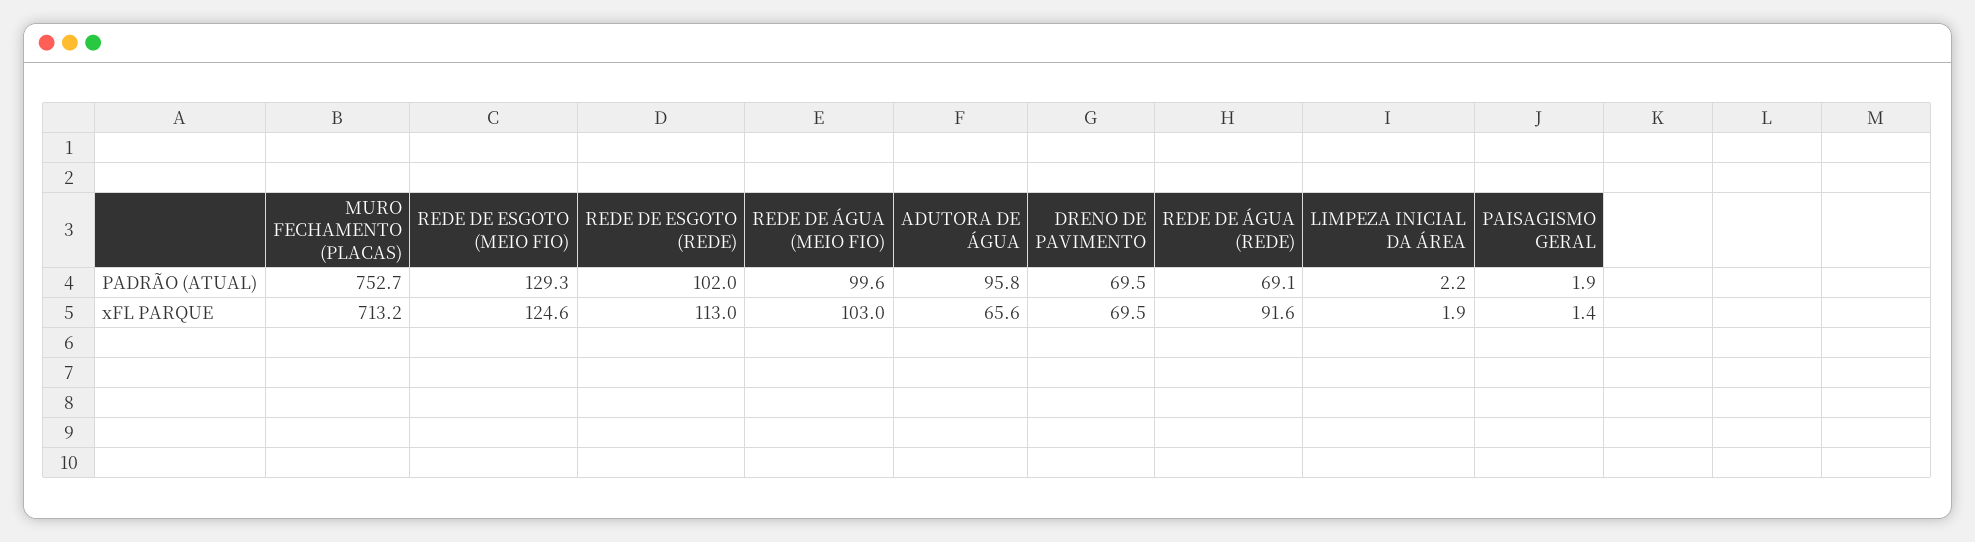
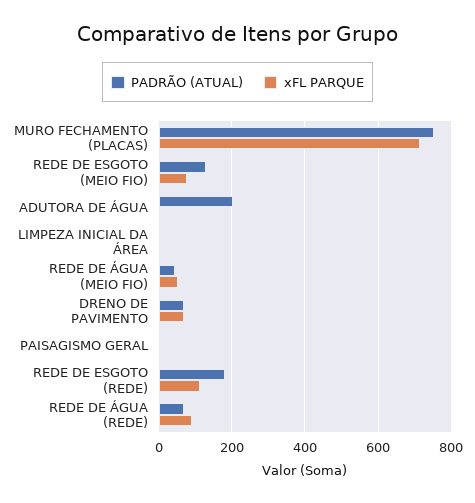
  {
    "PADRÃO (ATUAL)": {
      "MURO FECHAMENTO (PLACAS)": 752.7,
      "REDE DE ESGOTO (MEIO FIO)": 129.3,
-     "REDE DE ESGOTO (REDE)": 102,
+     "REDE DE ESGOTO (REDE)": 180,
-     "REDE DE ÁGUA (MEIO FIO)": 99.6,
+     "REDE DE ÁGUA (MEIO FIO)": 40,
-     "ADUTORA DE ÁGUA": 95.8,
+     "ADUTORA DE ÁGUA": 200,
      "DRENO DE PAVIMENTO": 69.5,
      "REDE DE ÁGUA (REDE)": 69.1,
      "LIMPEZA INICIAL DA ÁREA": 2.2,
      "PAISAGISMO GERAL": 1.9
    },
    "xFL PARQUE": {
      "MURO FECHAMENTO (PLACAS)": 713.2,
-     "REDE DE ESGOTO (MEIO FIO)": 124.6,
+     "REDE DE ESGOTO (MEIO FIO)": 80,
      "REDE DE ESGOTO (REDE)": 113,
-     "REDE DE ÁGUA (MEIO FIO)": 103,
+     "REDE DE ÁGUA (MEIO FIO)": 60,
-     "ADUTORA DE ÁGUA": 65.6,
+     "ADUTORA DE ÁGUA": 0,
      "DRENO DE PAVIMENTO": 69.5,
      "REDE DE ÁGUA (REDE)": 91.6,
      "LIMPEZA INICIAL DA ÁREA": 1.9,
      "PAISAGISMO GERAL": 1.4
    }
  }

